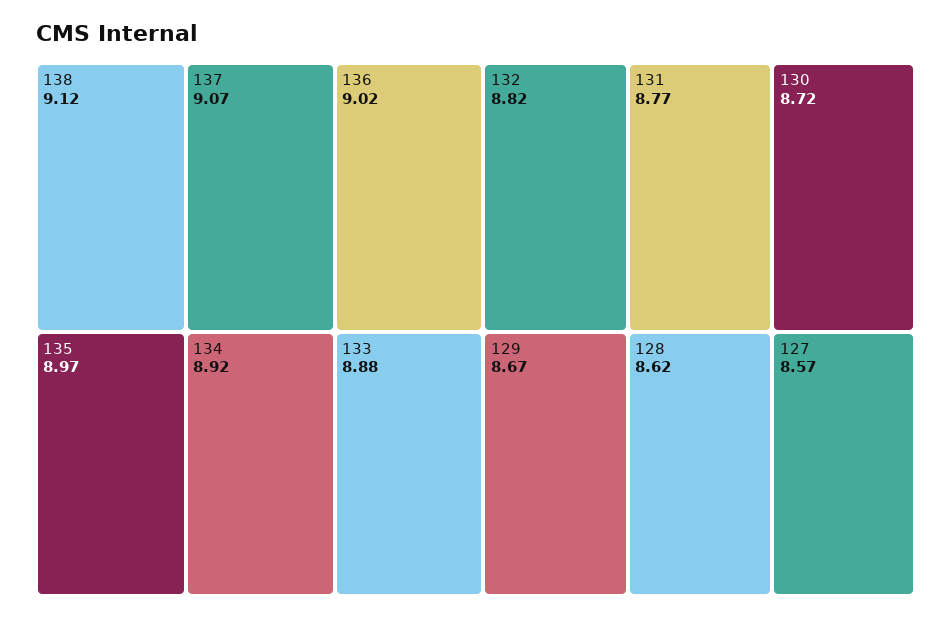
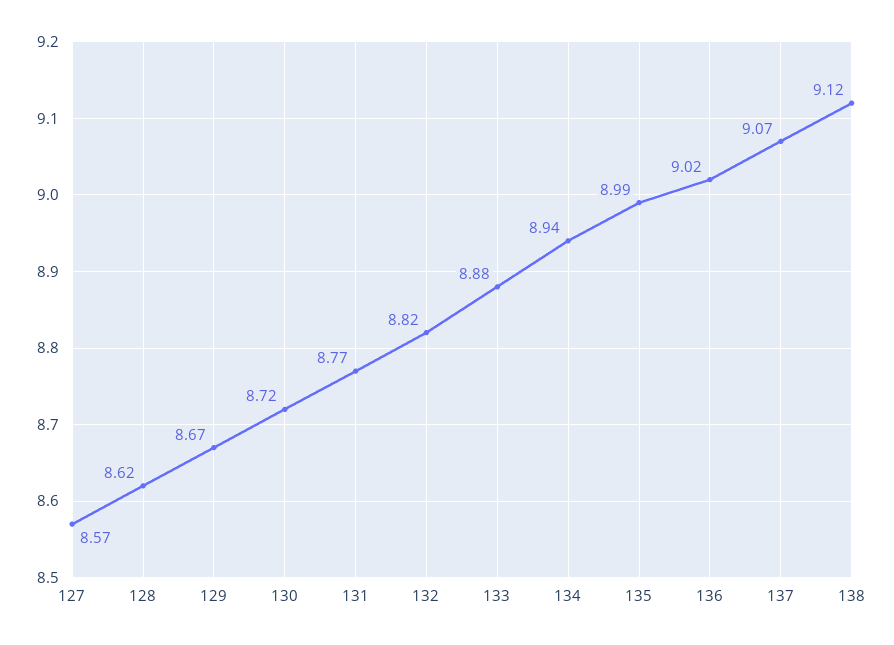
  {
    "138": 9.12,
    "137": 9.07,
    "136": 9.02,
-   "135": 8.97,
+   "135": 8.99,
-   "134": 8.92,
+   "134": 8.94,
    "133": 8.88,
    "132": 8.82,
    "131": 8.77,
    "130": 8.72,
    "129": 8.67,
    "128": 8.62,
    "127": 8.57
  }

